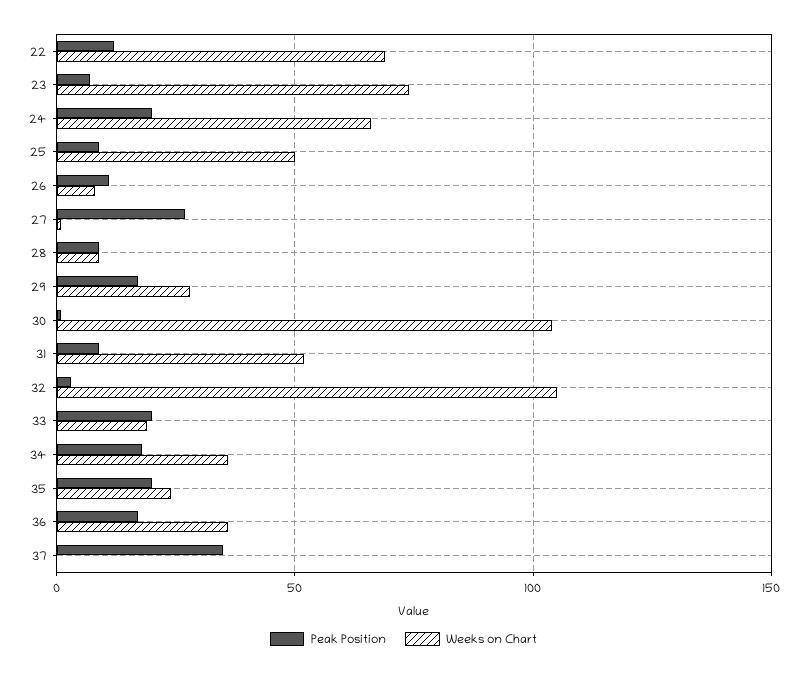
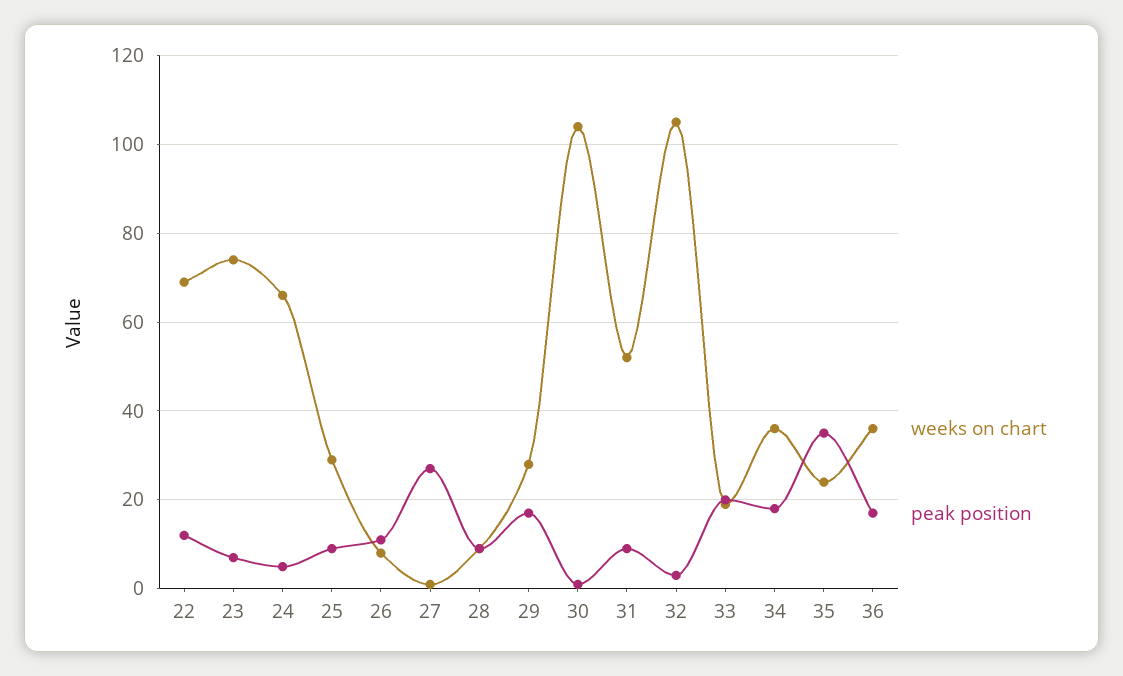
  {
    "Peak Position": {
      "22": 10,
      "23": 5,
-     "24": 20,
+     "24": 5,
      "25": 10,
      "26": 10,
      "27": 25,
      "28": 10,
      "29": 15,
      "30": 0,
      "31": 10,
      "32": 5,
      "33": 20,
      "34": 20,
-     "35": 20,
+     "35": 35,
-     "36": 15,
+     "36": 15
-     "37": 35
    },
    "Weeks on Chart": {
      "22": 70,
      "23": 75,
      "24": 65,
-     "25": 50,
+     "25": 30,
      "26": 10,
      "27": 0,
      "28": 10,
      "29": 30,
      "30": 105,
      "31": 50,
      "32": 105,
      "33": 20,
      "34": 35,
      "35": 25,
-     "36": 35,
+     "36": 35
-     "37": 0
    }
  }

